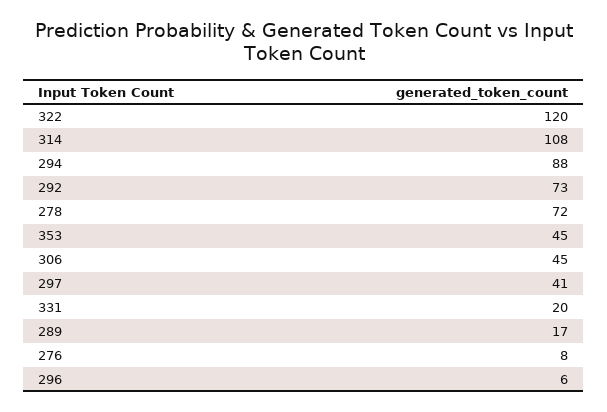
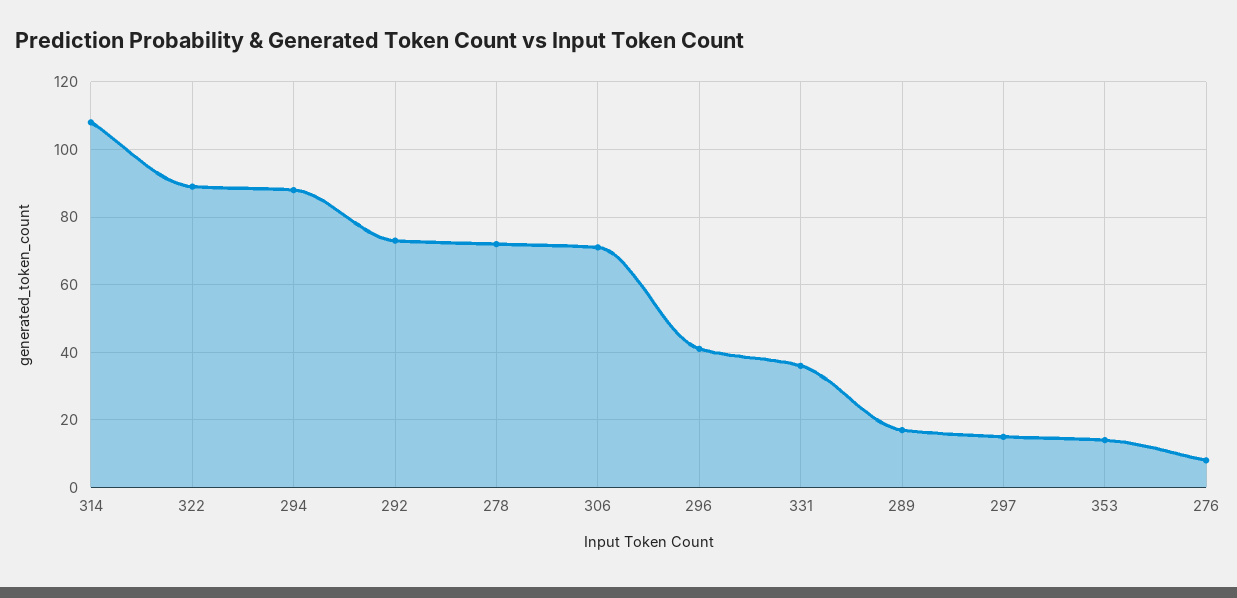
  {
-   "322": 120,
+   "322": 90,
    "314": 108,
    "294": 88,
    "292": 73,
    "278": 72,
-   "353": 45,
+   "353": 15,
-   "306": 45,
+   "306": 70,
-   "297": 41,
+   "297": 15,
-   "331": 20,
+   "331": 35,
    "289": 17,
    "276": 8,
-   "296": 6
+   "296": 40
  }

